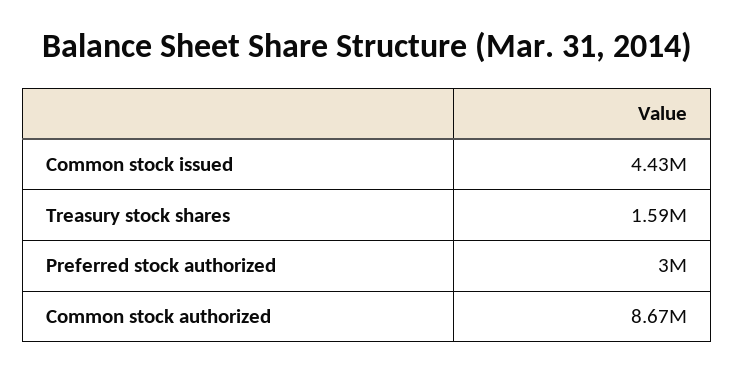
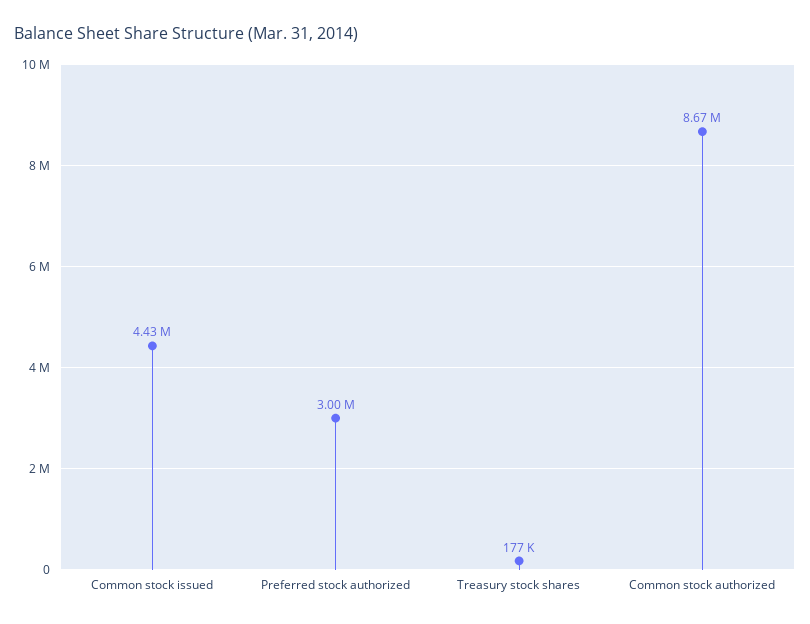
  {
    "Common stock issued": 4430000,
-   "Treasury stock shares": 1590000,
+   "Treasury stock shares": 177000,
    "Preferred stock authorized": 3000000,
    "Common stock authorized": 8670000
  }

